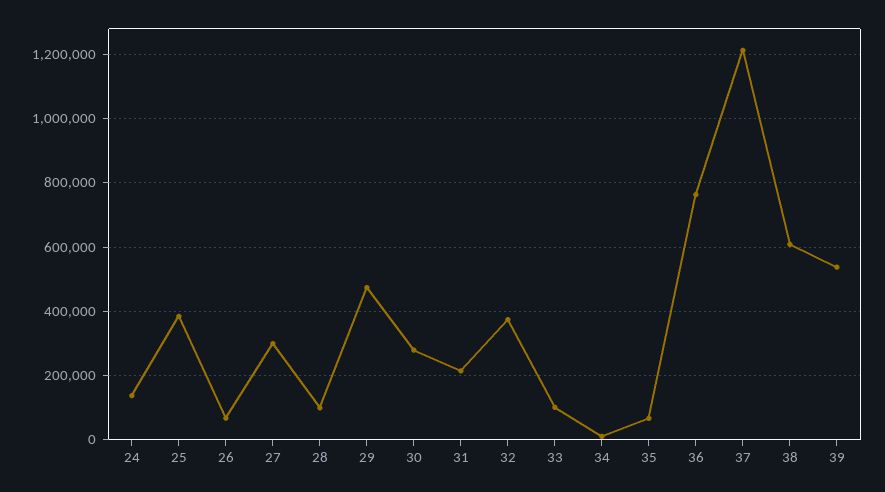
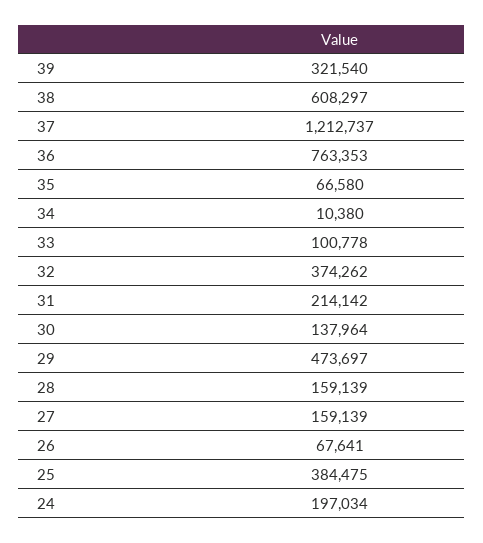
  {
-   "24": 140000,
+   "24": 197034,
    "25": 384475,
    "26": 67641,
-   "27": 300000,
+   "27": 159139,
-   "28": 100000,
+   "28": 159139,
    "29": 473697,
-   "30": 280000,
+   "30": 137964,
    "31": 214142,
    "32": 374262,
    "33": 100778,
    "34": 10380,
    "35": 66580,
    "36": 763353,
    "37": 1212737,
    "38": 608297,
-   "39": 540000
+   "39": 321540
  }

